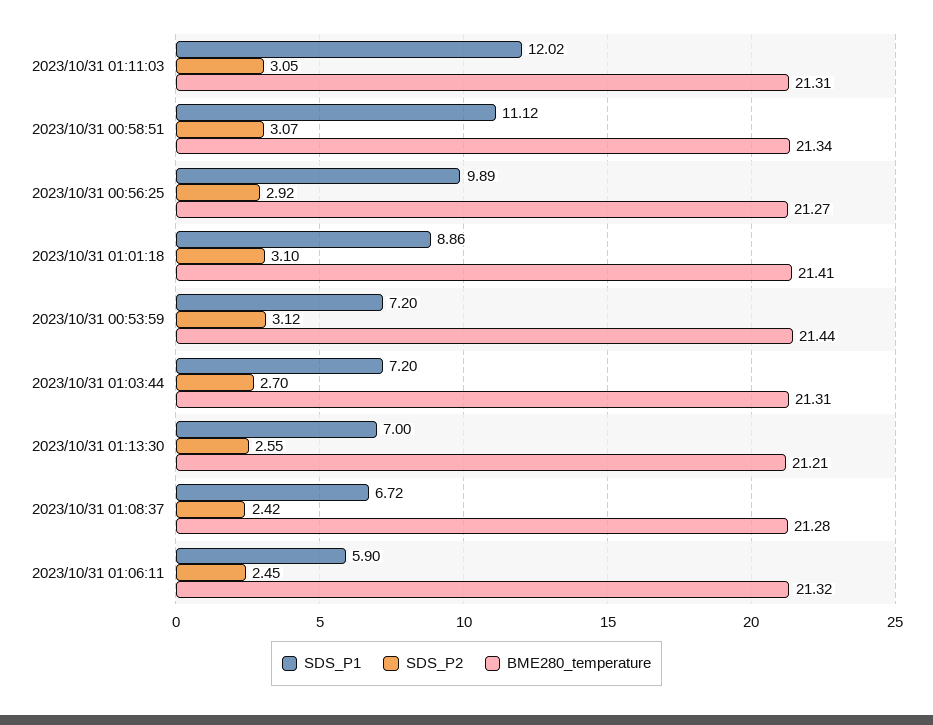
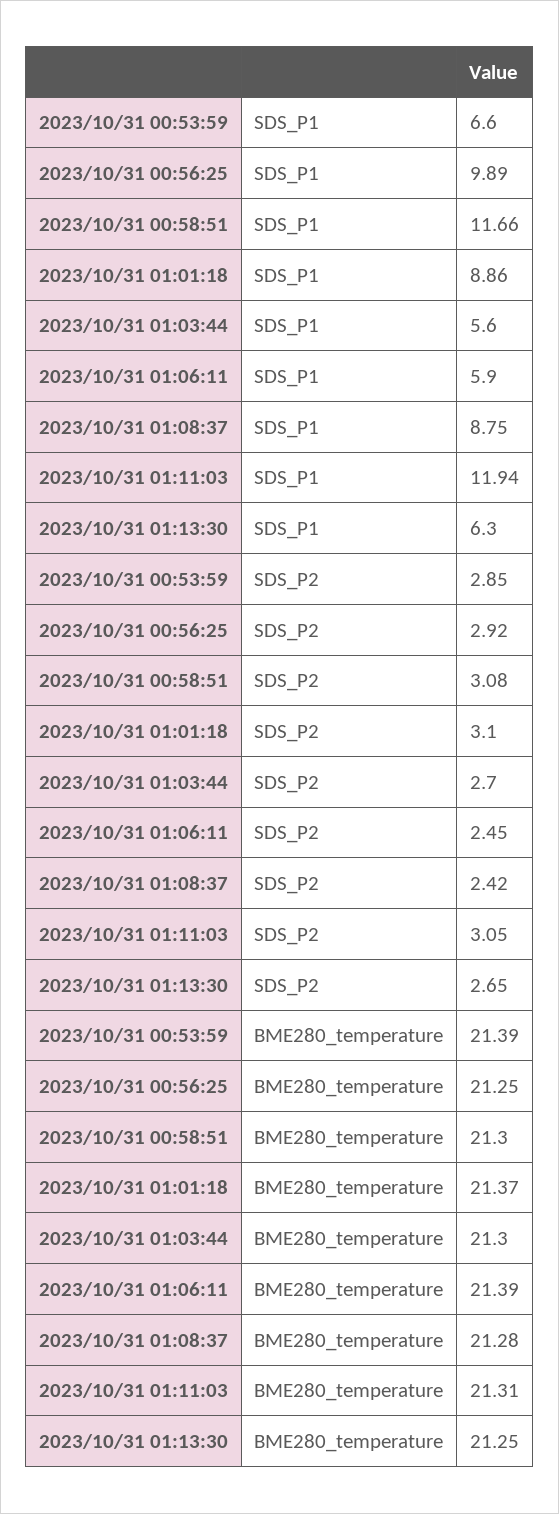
  {
    "SDS_P1": {
-     "2023/10/31 01:11:03": 12.02,
+     "2023/10/31 01:11:03": 11.94,
-     "2023/10/31 00:58:51": 11.12,
+     "2023/10/31 00:58:51": 11.66,
      "2023/10/31 00:56:25": 9.89,
      "2023/10/31 01:01:18": 8.86,
-     "2023/10/31 00:53:59": 7.2,
+     "2023/10/31 00:53:59": 6.6,
-     "2023/10/31 01:03:44": 7.2,
+     "2023/10/31 01:03:44": 5.6,
-     "2023/10/31 01:13:30": 7,
+     "2023/10/31 01:13:30": 6.3,
-     "2023/10/31 01:08:37": 6.72,
+     "2023/10/31 01:08:37": 8.75,
      "2023/10/31 01:06:11": 5.9
    },
    "SDS_P2": {
      "2023/10/31 01:11:03": 3.05,
-     "2023/10/31 00:58:51": 3.07,
+     "2023/10/31 00:58:51": 3.08,
      "2023/10/31 00:56:25": 2.92,
      "2023/10/31 01:01:18": 3.1,
-     "2023/10/31 00:53:59": 3.12,
+     "2023/10/31 00:53:59": 2.85,
      "2023/10/31 01:03:44": 2.7,
-     "2023/10/31 01:13:30": 2.55,
+     "2023/10/31 01:13:30": 2.65,
      "2023/10/31 01:08:37": 2.42,
      "2023/10/31 01:06:11": 2.45
    },
    "BME280_temperature": {
      "2023/10/31 01:11:03": 21.31,
-     "2023/10/31 00:58:51": 21.34,
+     "2023/10/31 00:58:51": 21.3,
-     "2023/10/31 00:56:25": 21.27,
+     "2023/10/31 00:56:25": 21.25,
-     "2023/10/31 01:01:18": 21.41,
+     "2023/10/31 01:01:18": 21.37,
-     "2023/10/31 00:53:59": 21.44,
+     "2023/10/31 00:53:59": 21.39,
-     "2023/10/31 01:03:44": 21.31,
+     "2023/10/31 01:03:44": 21.3,
-     "2023/10/31 01:13:30": 21.21,
+     "2023/10/31 01:13:30": 21.25,
      "2023/10/31 01:08:37": 21.28,
-     "2023/10/31 01:06:11": 21.32
+     "2023/10/31 01:06:11": 21.39
    }
  }

